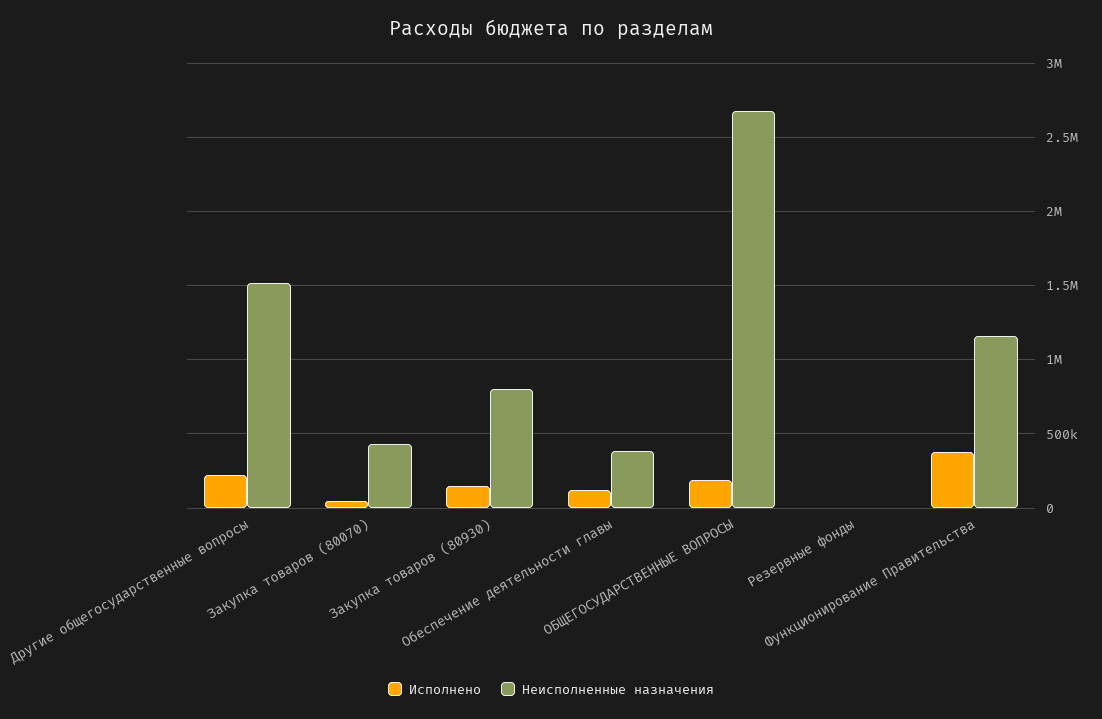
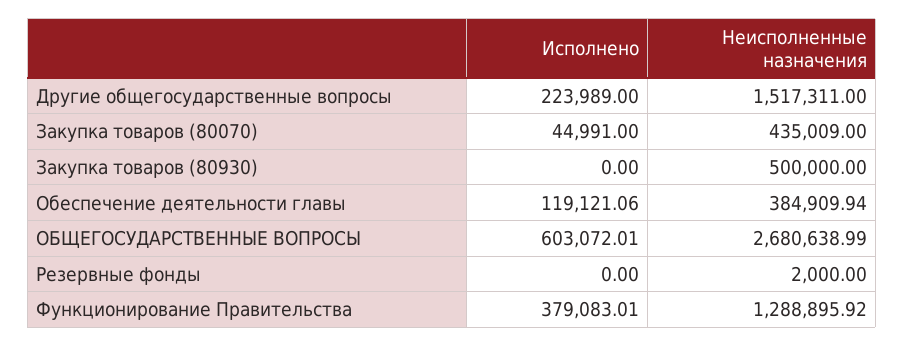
  {
    "Исполнено": {
      "Другие общегосударственные вопросы": 223989,
      "Закупка товаров (80070)": 44991,
-     "Закупка товаров (80930)": 150000,
+     "Закупка товаров (80930)": 0,
      "Обеспечение деятельности главы": 119121.06,
-     "ОБЩЕГОСУДАРСТВЕННЫЕ ВОПРОСЫ": 200000,
+     "ОБЩЕГОСУДАРСТВЕННЫЕ ВОПРОСЫ": 603072.01,
      "Резервные фонды": 0,
      "Функционирование Правительства": 379083.01
    },
    "Неисполненные назначения": {
      "Другие общегосударственные вопросы": 1517311,
      "Закупка товаров (80070)": 435009,
-     "Закупка товаров (80930)": 800000,
+     "Закупка товаров (80930)": 500000,
      "Обеспечение деятельности главы": 384909.94,
      "ОБЩЕГОСУДАРСТВЕННЫЕ ВОПРОСЫ": 2680638.99,
      "Резервные фонды": 2000,
-     "Функционирование Правительства": 1150000
+     "Функционирование Правительства": 1288895.92
    }
  }

